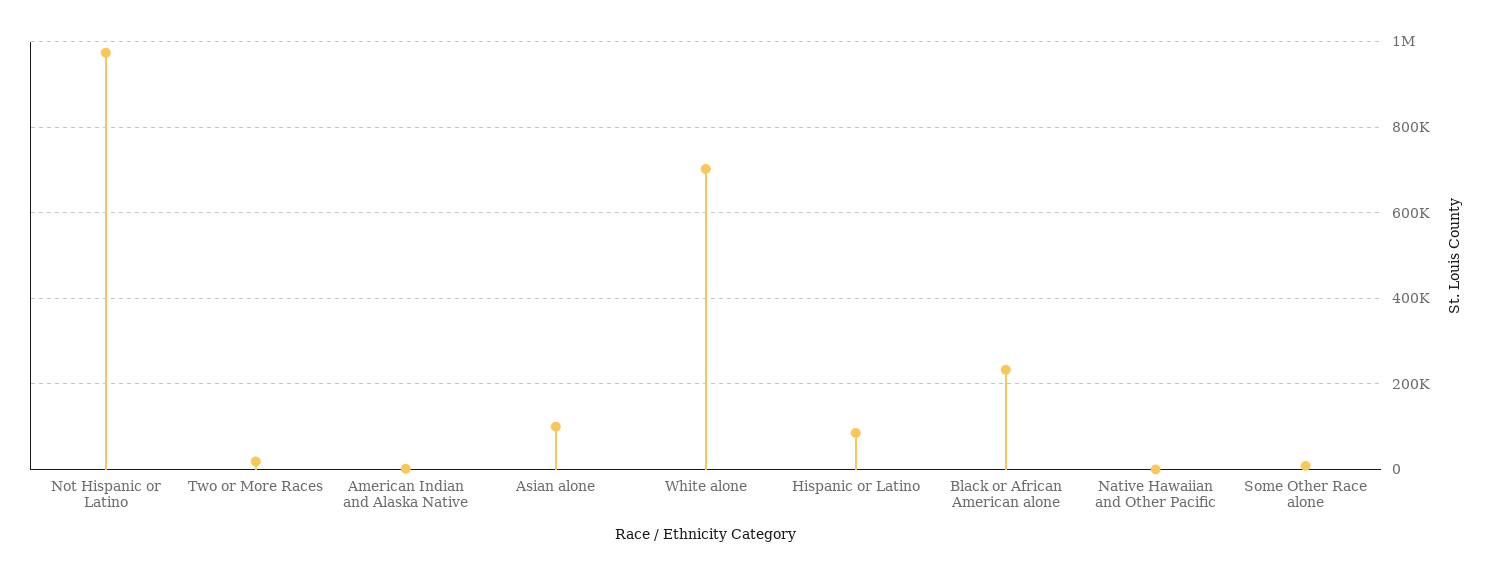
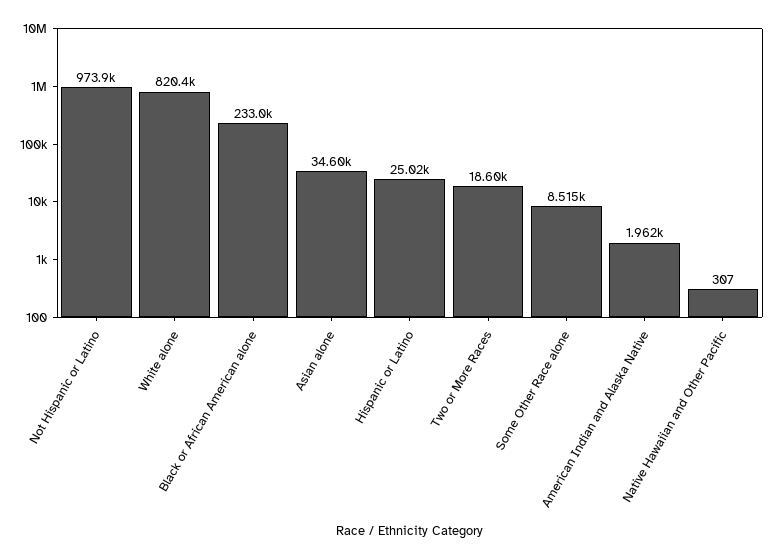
  {
    "Not Hispanic or Latino": 973900,
    "Two or More Races": 18600,
    "American Indian and Alaska Native": 1962,
-   "Asian alone": 100000,
+   "Asian alone": 34600,
-   "White alone": 700000,
+   "White alone": 820400,
-   "Hispanic or Latino": 80000,
+   "Hispanic or Latino": 25020,
    "Black or African American alone": 233000,
    "Native Hawaiian and Other Pacific": 307,
    "Some Other Race alone": 8515
  }

